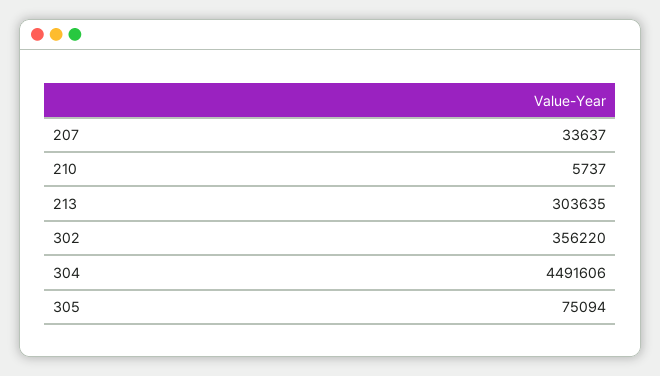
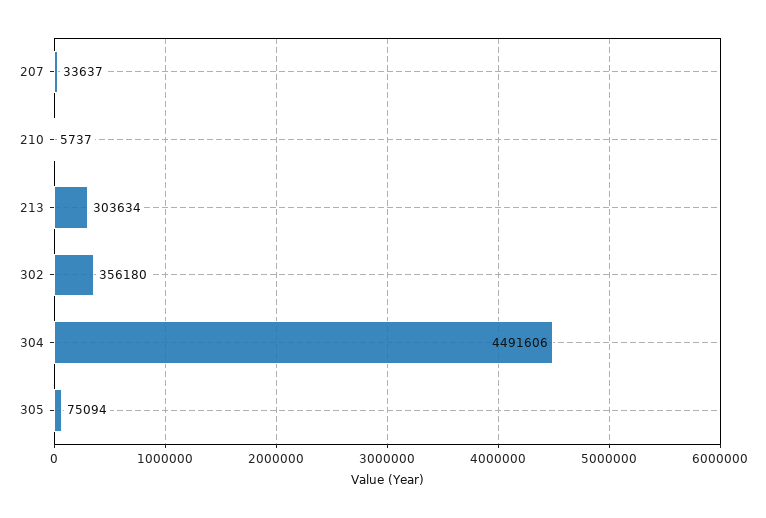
  {
    "207": 33637,
    "210": 5737,
-   "213": 303635,
+   "213": 303634,
-   "302": 356220,
+   "302": 356180,
    "304": 4491606,
    "305": 75094
  }

